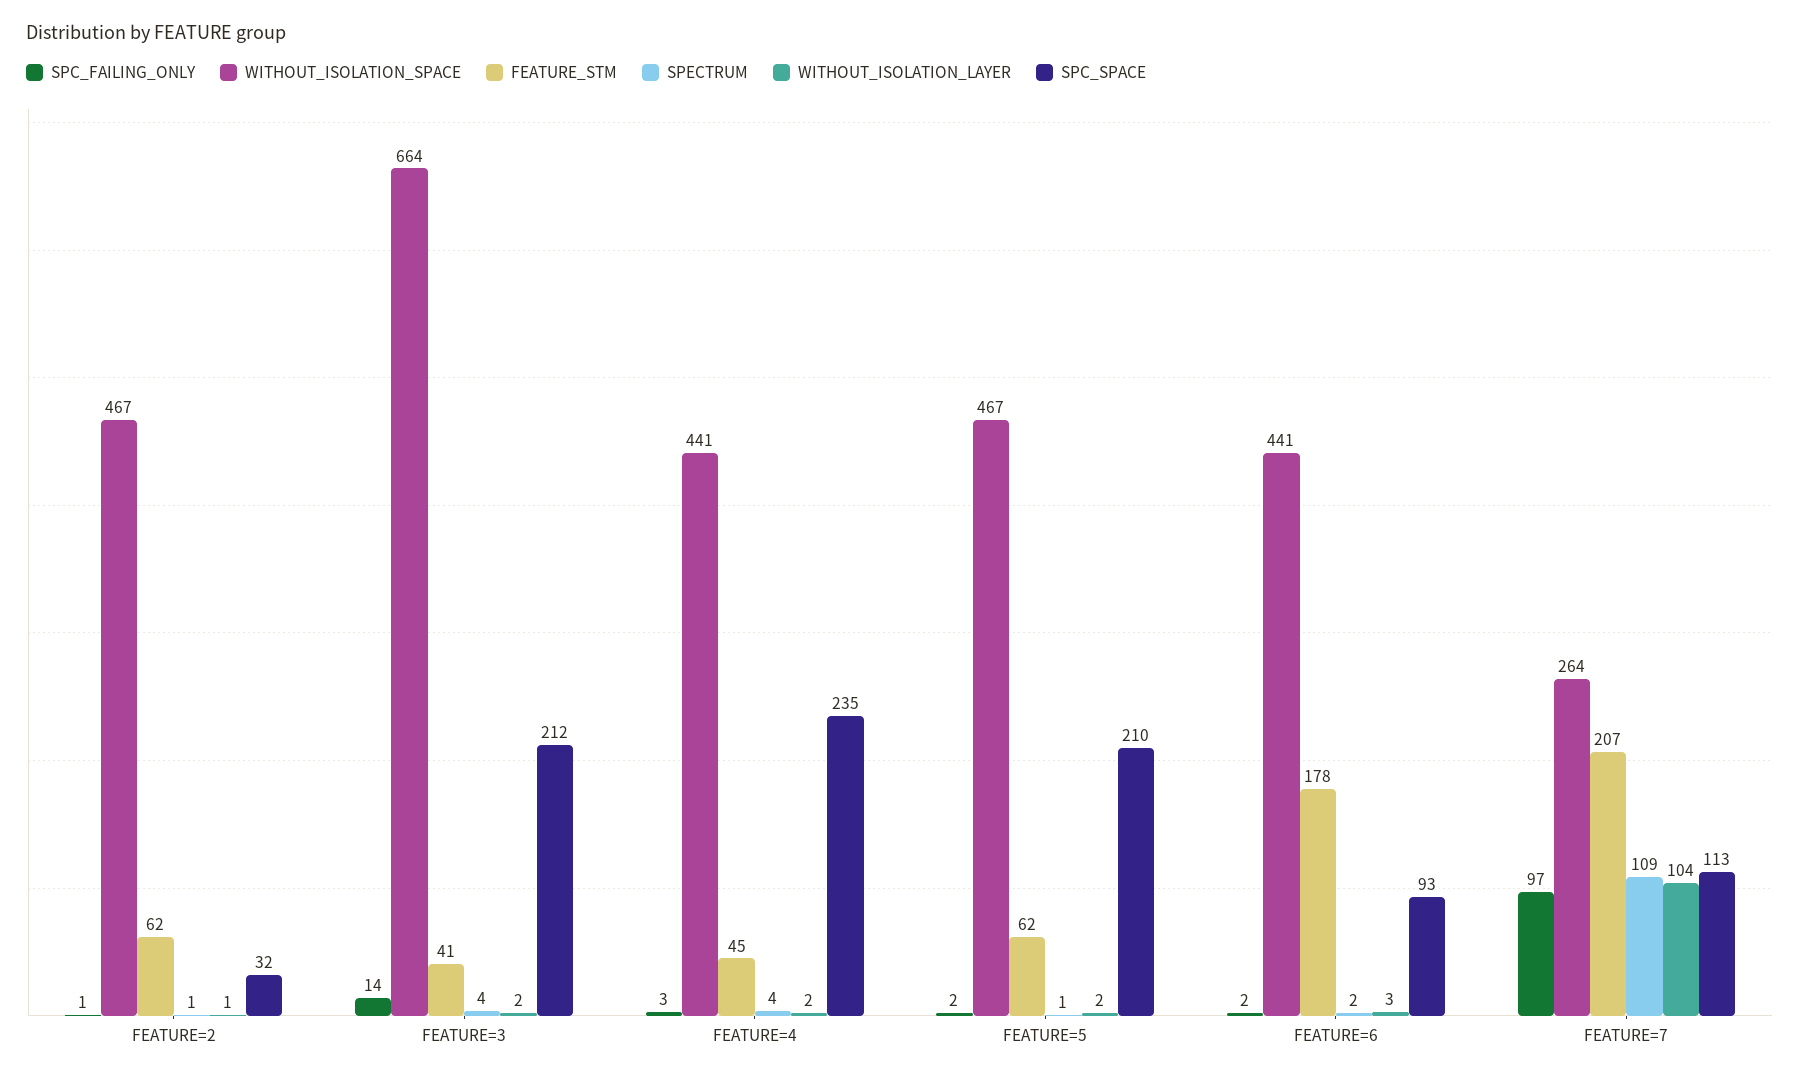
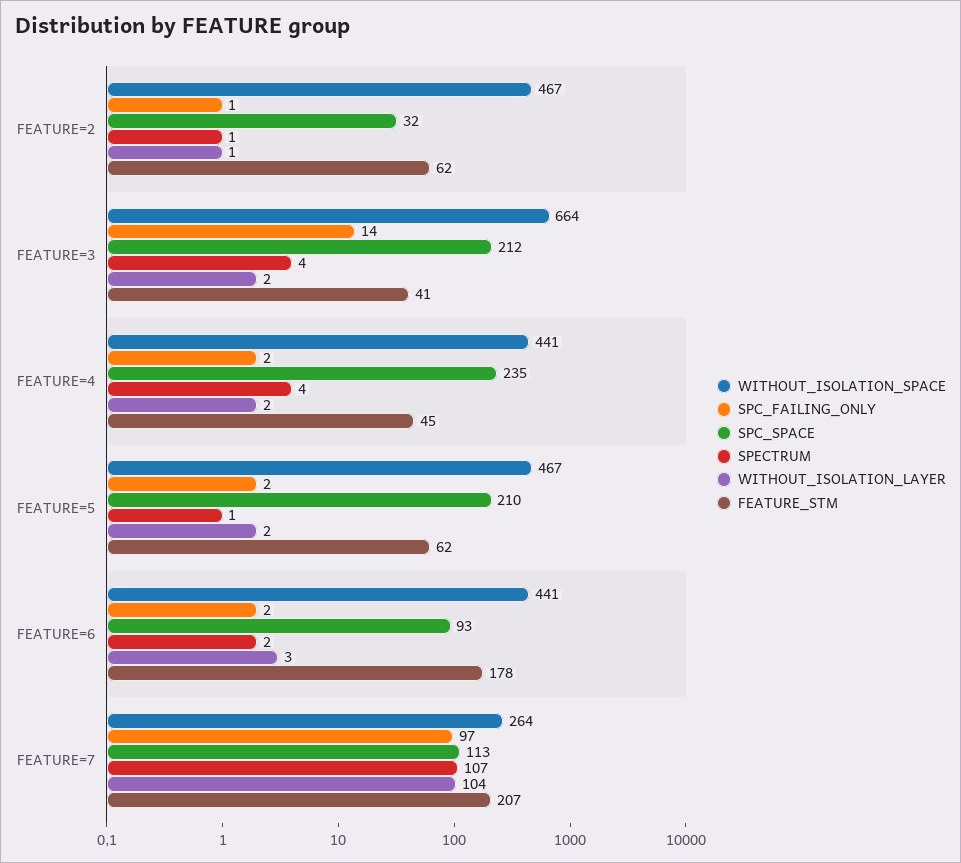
  {
    "SPC_FAILING_ONLY": {
      "FEATURE=2": 1,
      "FEATURE=3": 14,
-     "FEATURE=4": 3,
+     "FEATURE=4": 2,
      "FEATURE=5": 2,
      "FEATURE=6": 2,
      "FEATURE=7": 97
    },
    "WITHOUT_ISOLATION_SPACE": {
      "FEATURE=2": 467,
      "FEATURE=3": 664,
      "FEATURE=4": 441,
      "FEATURE=5": 467,
      "FEATURE=6": 441,
      "FEATURE=7": 264
    },
    "FEATURE_STM": {
      "FEATURE=2": 62,
      "FEATURE=3": 41,
      "FEATURE=4": 45,
      "FEATURE=5": 62,
      "FEATURE=6": 178,
      "FEATURE=7": 207
    },
    "SPECTRUM": {
      "FEATURE=2": 1,
      "FEATURE=3": 4,
      "FEATURE=4": 4,
      "FEATURE=5": 1,
      "FEATURE=6": 2,
-     "FEATURE=7": 109
+     "FEATURE=7": 107
    },
    "WITHOUT_ISOLATION_LAYER": {
      "FEATURE=2": 1,
      "FEATURE=3": 2,
      "FEATURE=4": 2,
      "FEATURE=5": 2,
      "FEATURE=6": 3,
      "FEATURE=7": 104
    },
    "SPC_SPACE": {
      "FEATURE=2": 32,
      "FEATURE=3": 212,
      "FEATURE=4": 235,
      "FEATURE=5": 210,
      "FEATURE=6": 93,
      "FEATURE=7": 113
    }
  }

